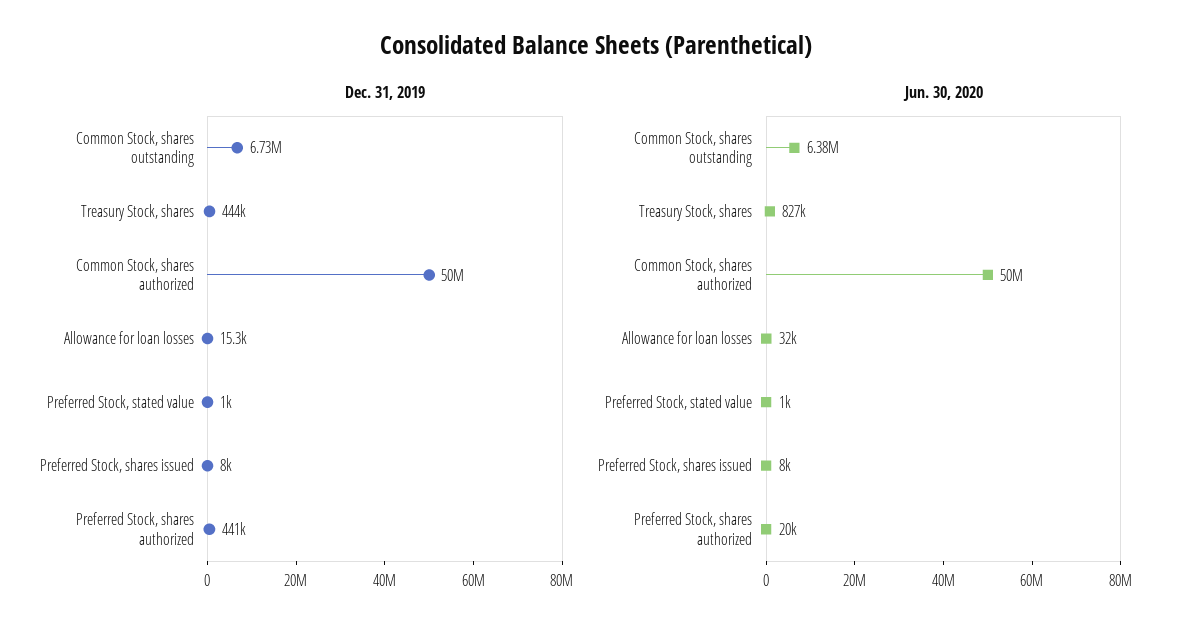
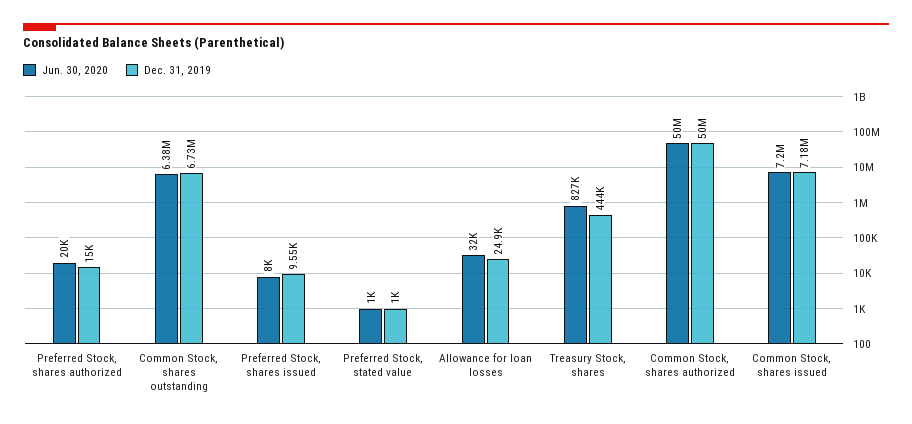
  {
    "Dec. 31, 2019": {
      "Common Stock, shares outstanding": 6730000,
      "Treasury Stock, shares": 444000,
      "Common Stock, shares authorized": 50000000,
-     "Allowance for loan losses": 15300,
+     "Allowance for loan losses": 24900,
      "Preferred Stock, stated value": 1000,
-     "Preferred Stock, shares issued": 8000,
+     "Preferred Stock, shares issued": 9550,
-     "Preferred Stock, shares authorized": 441000
+     "Preferred Stock, shares authorized": 15000,
+     "Common Stock, shares issued": 7180000
    },
    "Jun. 30, 2020": {
      "Common Stock, shares outstanding": 6380000,
      "Treasury Stock, shares": 827000,
      "Common Stock, shares authorized": 50000000,
      "Allowance for loan losses": 32000,
      "Preferred Stock, stated value": 1000,
      "Preferred Stock, shares issued": 8000,
-     "Preferred Stock, shares authorized": 20000
+     "Preferred Stock, shares authorized": 20000,
+     "Common Stock, shares issued": 7200000
    }
  }

